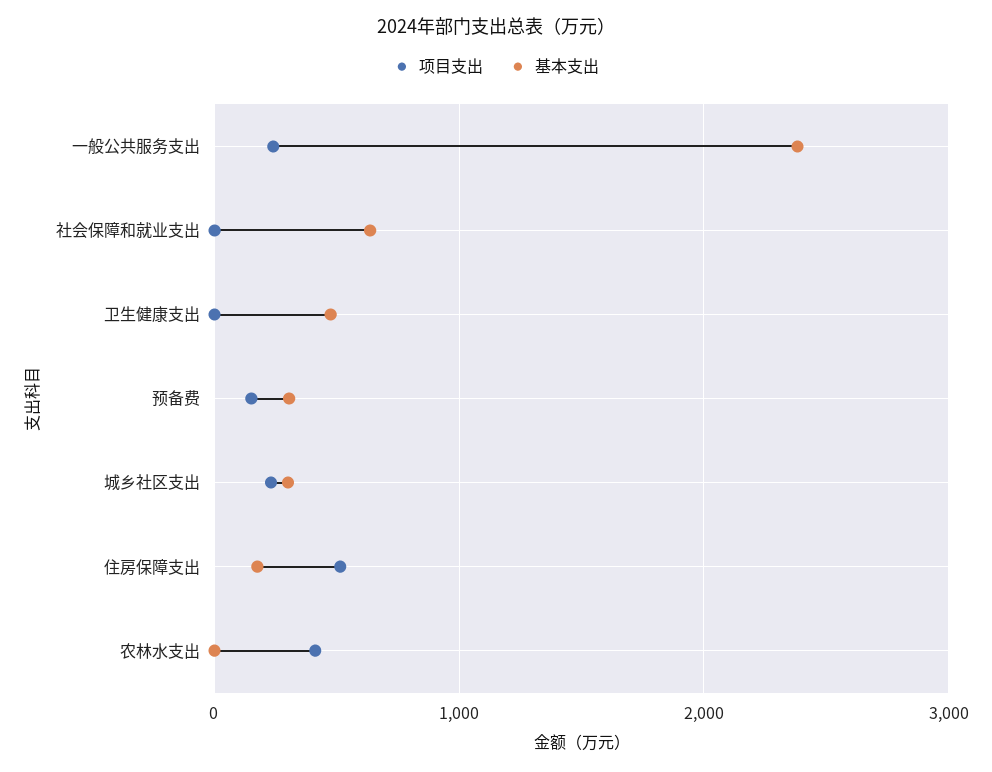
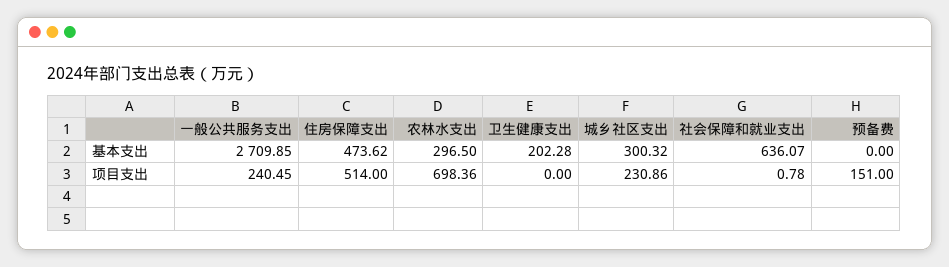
  {
    "项目支出": {
      "一般公共服务支出": 240.45,
      "社会保障和就业支出": 0.78,
      "卫生健康支出": 0,
      "预备费": 151,
      "城乡社区支出": 230.86,
      "住房保障支出": 514,
-     "农林水支出": 400
+     "农林水支出": 698.36
    },
    "基本支出": {
-     "一般公共服务支出": 2400,
+     "一般公共服务支出": 2709.85,
      "社会保障和就业支出": 636.07,
-     "卫生健康支出": 500,
+     "卫生健康支出": 202.28,
-     "预备费": 300,
+     "预备费": 0,
      "城乡社区支出": 300.32,
-     "住房保障支出": 200,
+     "住房保障支出": 473.62,
-     "农林水支出": 0
+     "农林水支出": 296.5
    }
  }

